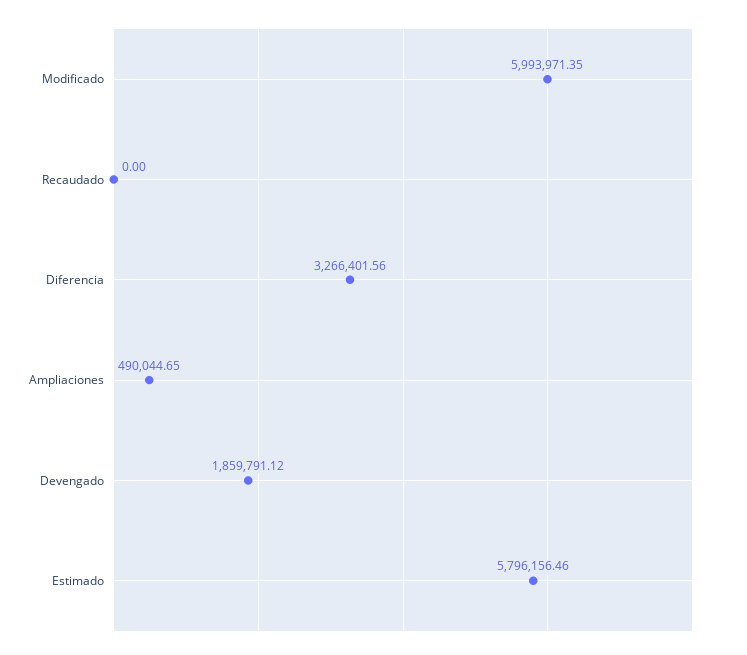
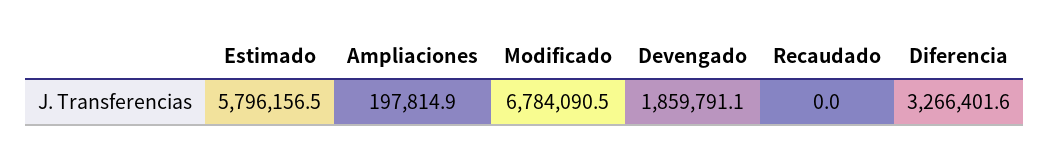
  {
-   "Modificado": 5993971.35,
+   "Modificado": 6784090.5,
    "Recaudado": 0,
    "Diferencia": 3266401.56,
-   "Ampliaciones": 490044.65,
+   "Ampliaciones": 197814.9,
    "Devengado": 1859791.12,
    "Estimado": 5796156.46
  }

